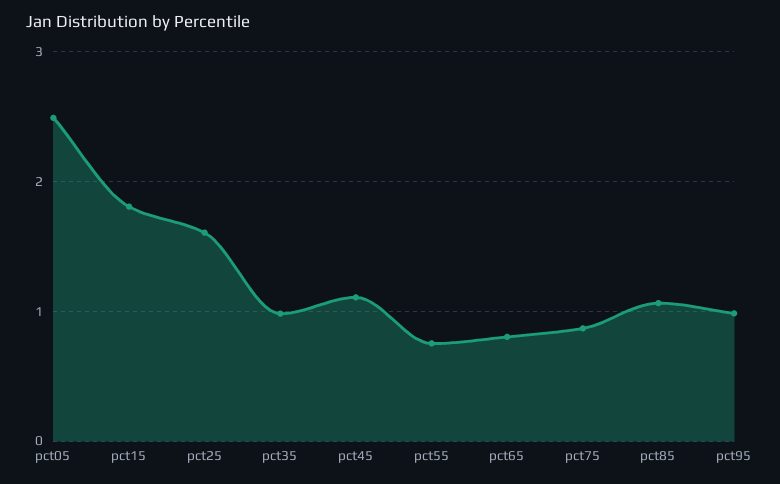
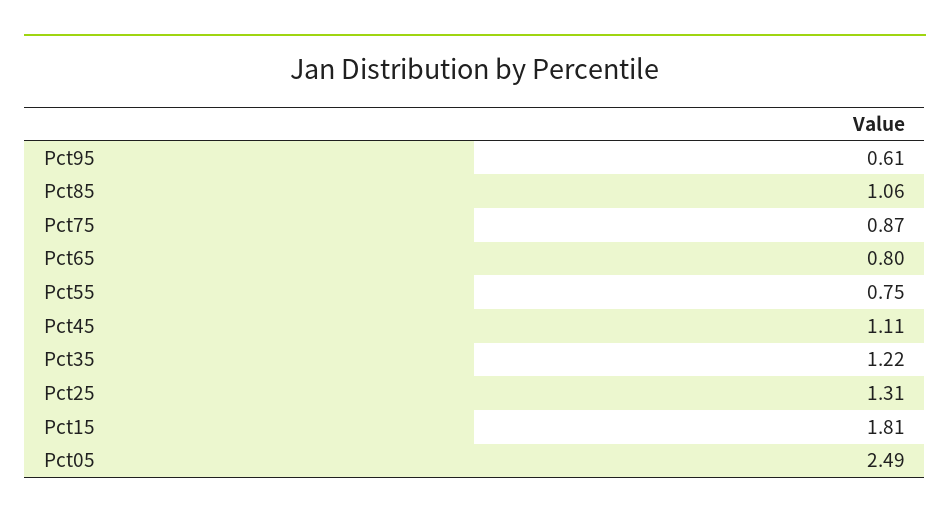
  {
    "pct05": 2.49,
    "pct15": 1.81,
-   "pct25": 1.6,
+   "pct25": 1.31,
-   "pct35": 1,
+   "pct35": 1.22,
    "pct45": 1.11,
    "pct55": 0.75,
    "pct65": 0.8,
    "pct75": 0.87,
    "pct85": 1.06,
-   "pct95": 1
+   "pct95": 0.61
  }

